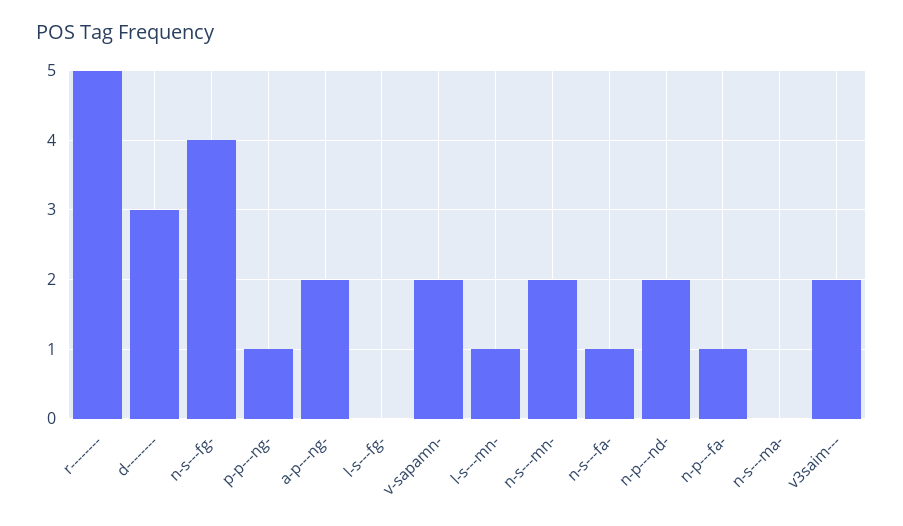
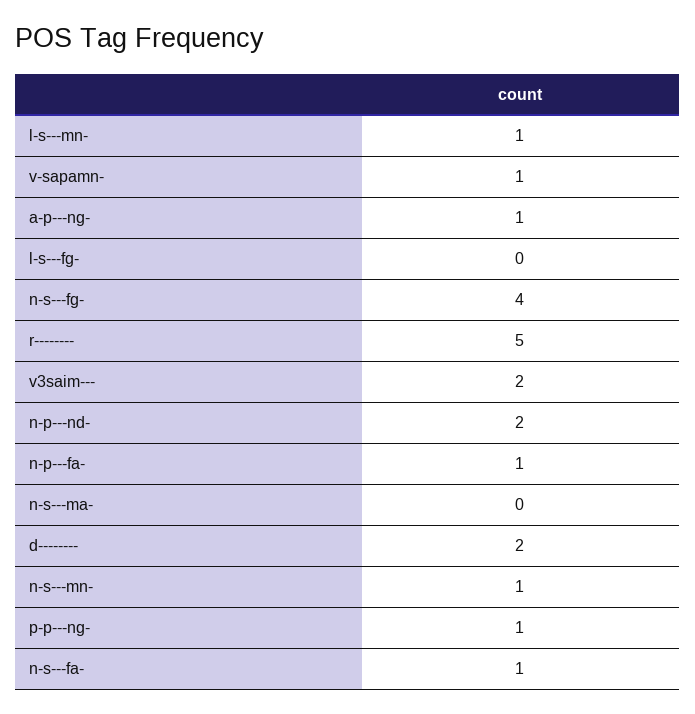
  {
    "r--------": 5,
-   "d--------": 3,
+   "d--------": 2,
    "n-s---fg-": 4,
    "p-p---ng-": 1,
-   "a-p---ng-": 2,
+   "a-p---ng-": 1,
    "l-s---fg-": 0,
-   "v-sapamn-": 2,
+   "v-sapamn-": 1,
    "l-s---mn-": 1,
-   "n-s---mn-": 2,
+   "n-s---mn-": 1,
    "n-s---fa-": 1,
    "n-p---nd-": 2,
    "n-p---fa-": 1,
    "n-s---ma-": 0,
    "v3saim---": 2
  }

